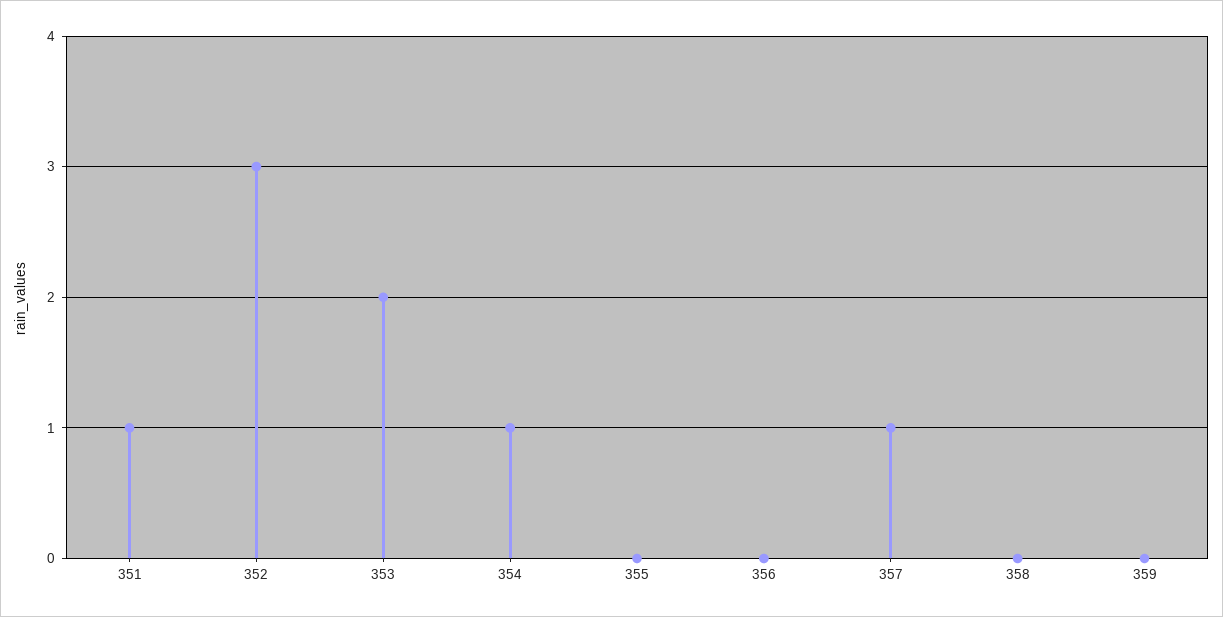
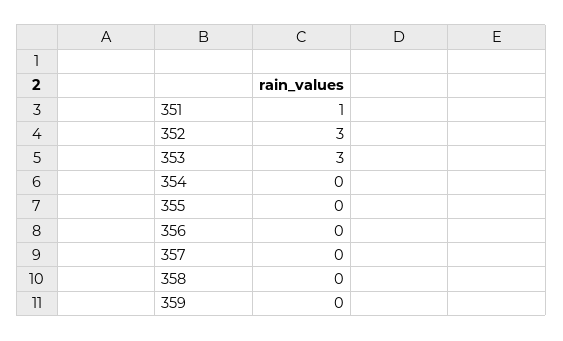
  {
    "351": 1,
    "352": 3,
-   "353": 2,
+   "353": 3,
-   "354": 1,
+   "354": 0,
    "355": 0,
    "356": 0,
-   "357": 1,
+   "357": 0,
    "358": 0,
    "359": 0
  }

